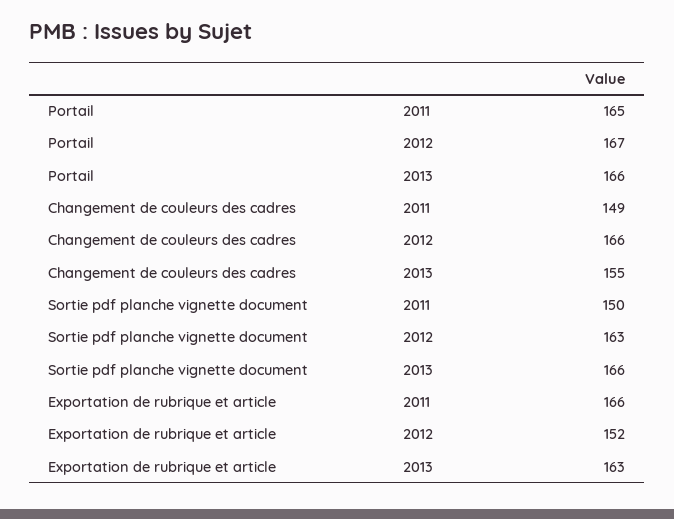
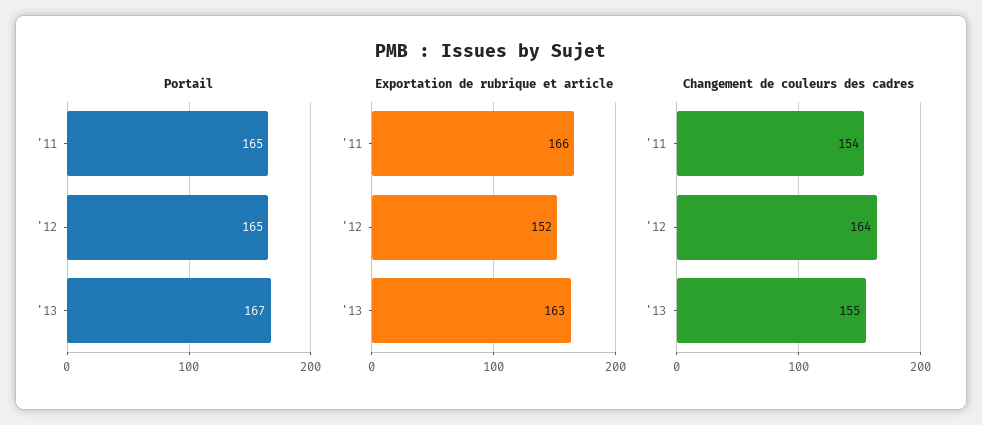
  {
    "Portail": {
      "2011": 165,
-     "2012": 167,
+     "2012": 165,
-     "2013": 166
+     "2013": 167
    },
    "Changement de couleurs des cadres": {
-     "2011": 149,
+     "2011": 154,
-     "2012": 166,
+     "2012": 164,
      "2013": 155
    },
-   "Sortie pdf planche vignette document": {
-     "2011": 150,
-     "2012": 163,
-     "2013": 166
-   },
    "Exportation de rubrique et article": {
      "2011": 166,
      "2012": 152,
      "2013": 163
    }
  }

